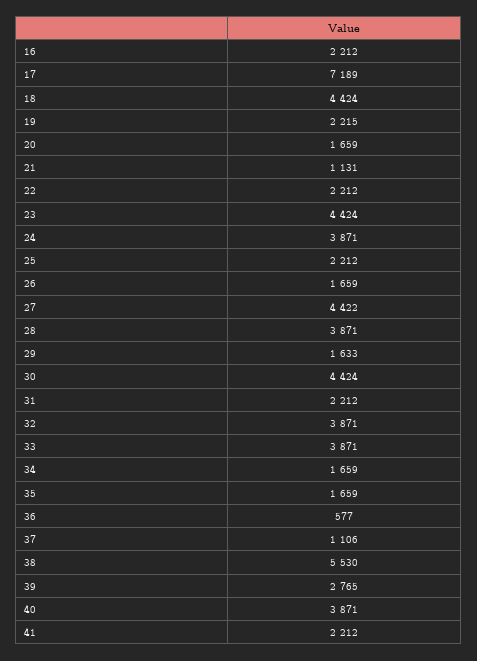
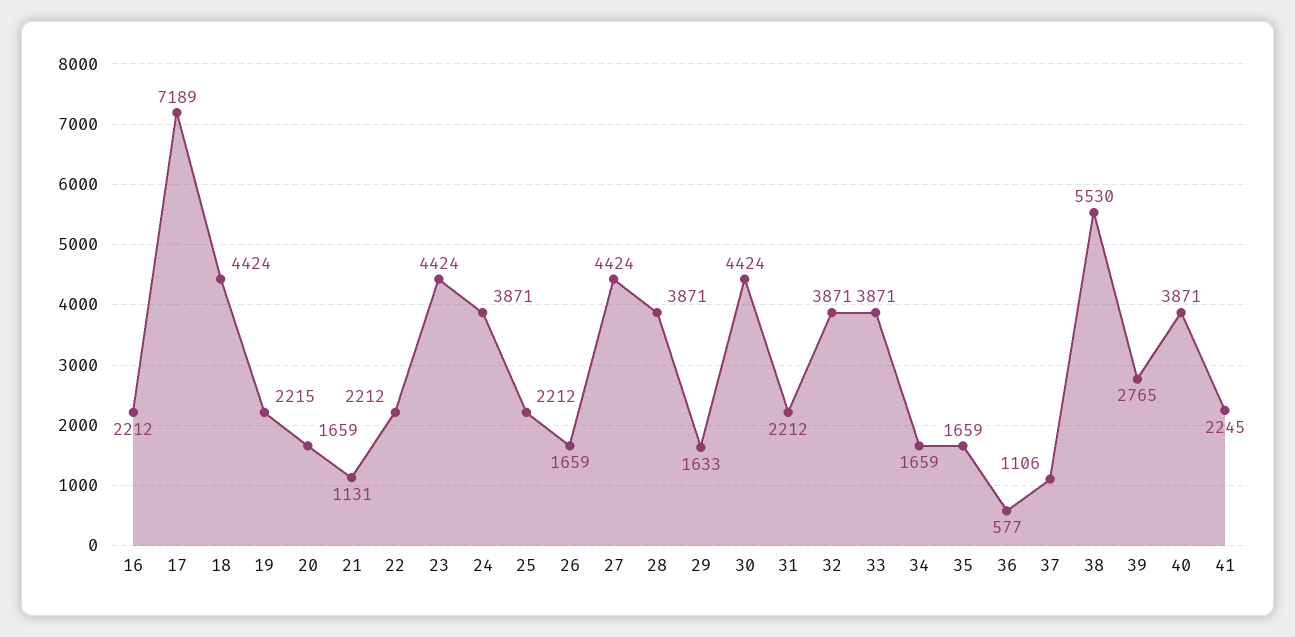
  {
    "16": 2212,
    "17": 7189,
    "18": 4424,
    "19": 2215,
    "20": 1659,
    "21": 1131,
    "22": 2212,
    "23": 4424,
    "24": 3871,
    "25": 2212,
    "26": 1659,
-   "27": 4422,
+   "27": 4424,
    "28": 3871,
    "29": 1633,
    "30": 4424,
    "31": 2212,
    "32": 3871,
    "33": 3871,
    "34": 1659,
    "35": 1659,
    "36": 577,
    "37": 1106,
    "38": 5530,
    "39": 2765,
    "40": 3871,
-   "41": 2212
+   "41": 2245
  }

